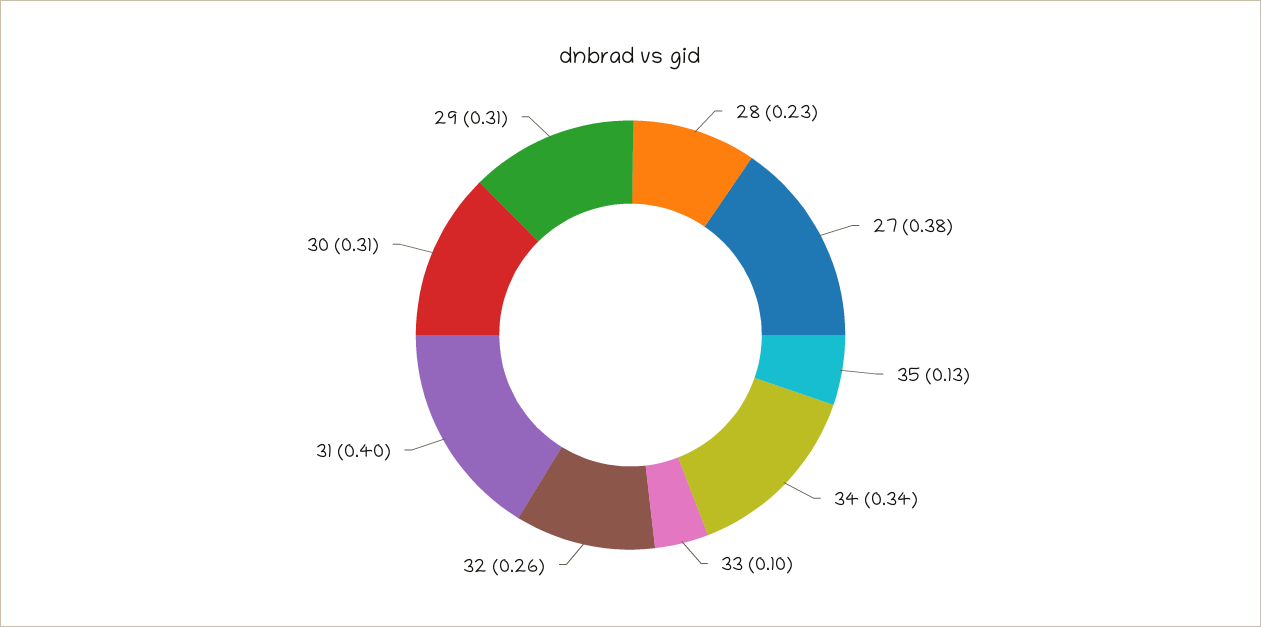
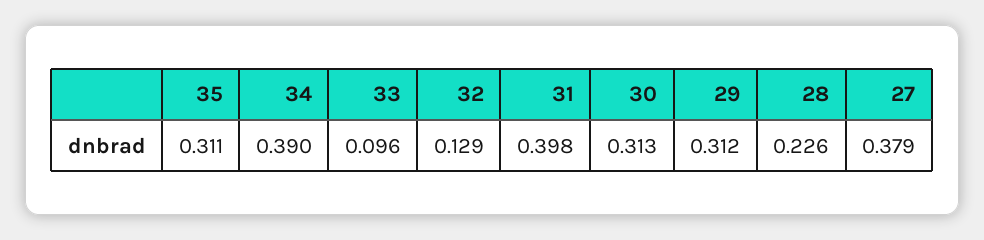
  {
    "28": 0.226,
    "27": 0.379,
-   "35": 0.13,
+   "35": 0.311,
-   "34": 0.34,
+   "34": 0.39,
    "33": 0.096,
-   "32": 0.26,
+   "32": 0.129,
    "31": 0.398,
    "30": 0.313,
    "29": 0.312
  }

